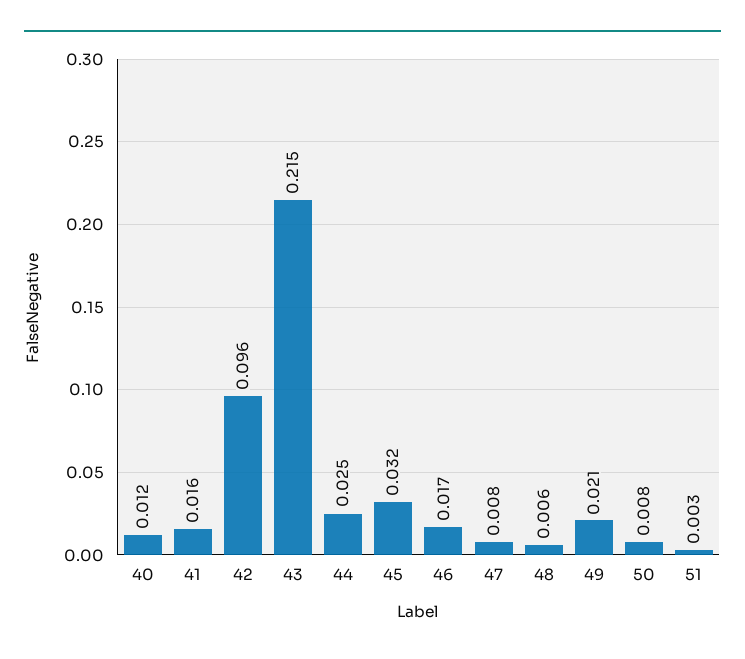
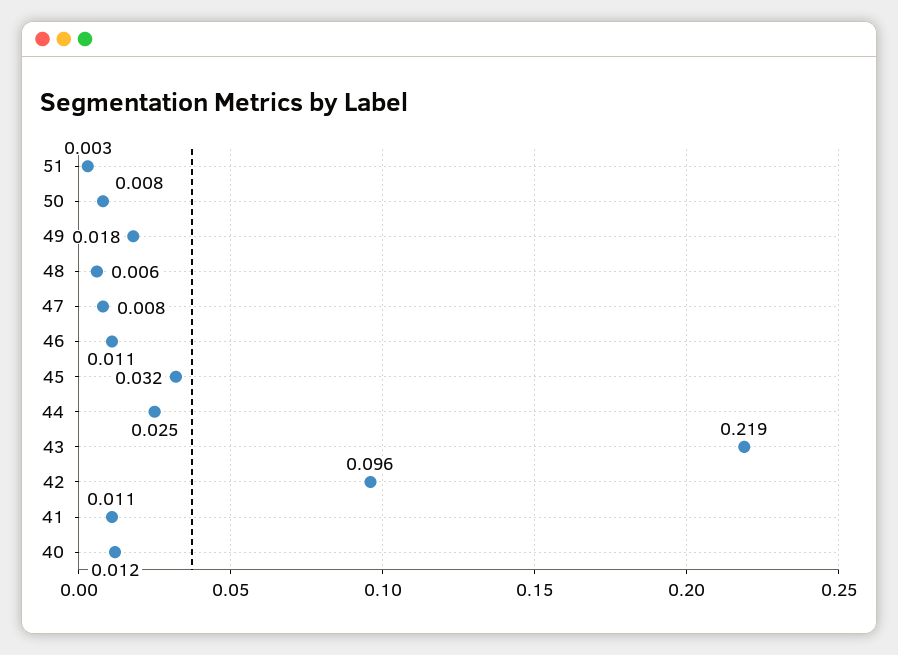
  {
    "40": 0.012,
-   "41": 0.016,
+   "41": 0.011,
    "42": 0.096,
-   "43": 0.215,
+   "43": 0.219,
    "44": 0.025,
    "45": 0.032,
-   "46": 0.017,
+   "46": 0.011,
    "47": 0.008,
    "48": 0.006,
-   "49": 0.021,
+   "49": 0.018,
    "50": 0.008,
    "51": 0.003
  }

